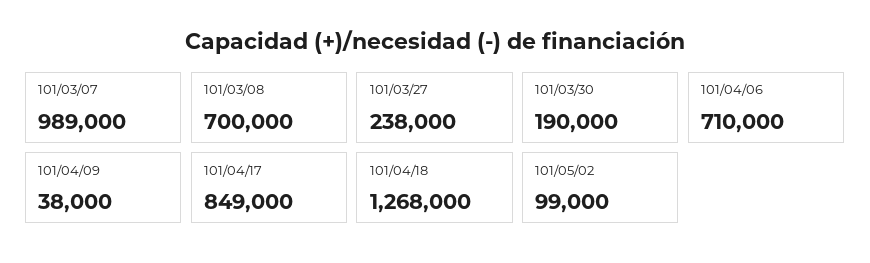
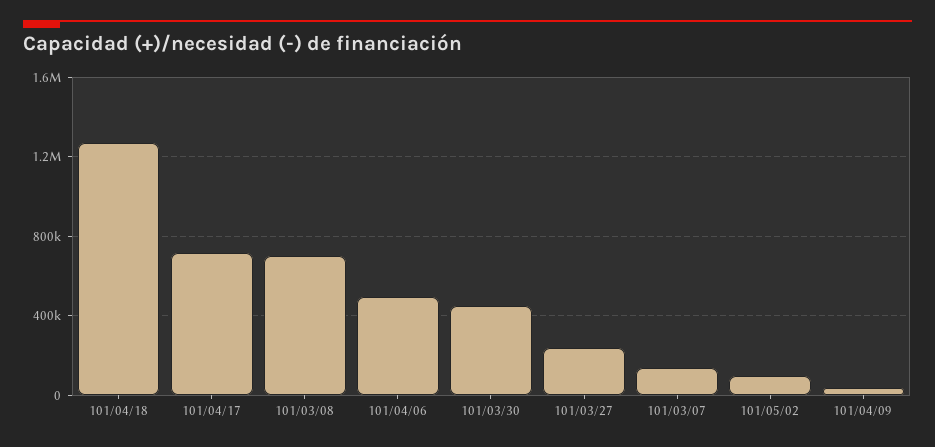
  {
-   "101/03/07": 989000,
+   "101/03/07": 150000,
    "101/03/08": 700000,
    "101/03/27": 238000,
-   "101/03/30": 190000,
+   "101/03/30": 450000,
-   "101/04/06": 710000,
+   "101/04/06": 500000,
    "101/04/09": 38000,
-   "101/04/17": 849000,
+   "101/04/17": 700000,
    "101/04/18": 1268000,
    "101/05/02": 99000
  }

